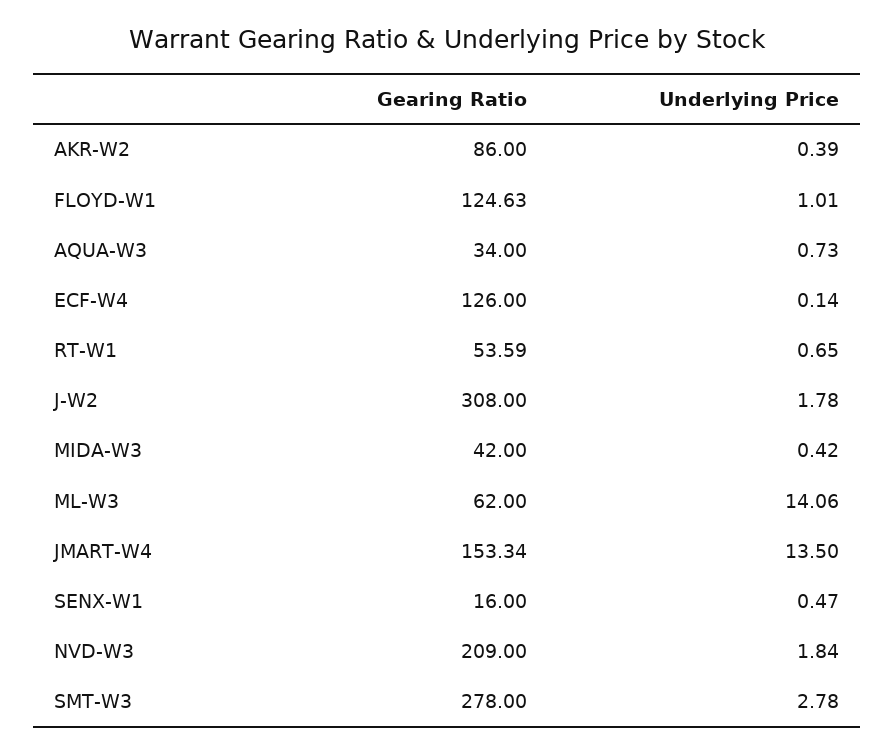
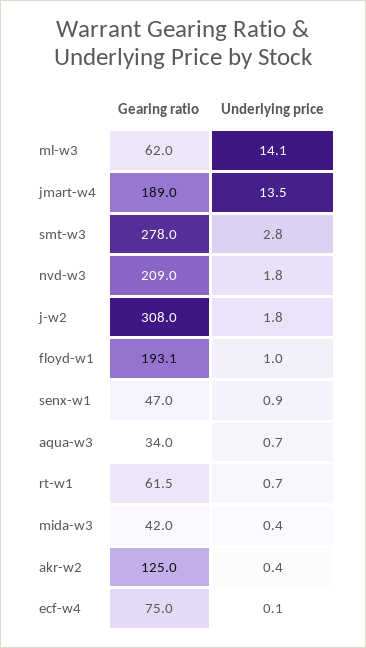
  {
    "Gearing Ratio": {
-     "AKR-W2": 86,
+     "AKR-W2": 125,
-     "FLOYD-W1": 124.63,
+     "FLOYD-W1": 193.1,
      "AQUA-W3": 34,
-     "ECF-W4": 126,
+     "ECF-W4": 75,
-     "RT-W1": 53.59,
+     "RT-W1": 61.5,
      "J-W2": 308,
      "MIDA-W3": 42,
      "ML-W3": 62,
-     "JMART-W4": 153.34,
+     "JMART-W4": 189,
-     "SENX-W1": 16,
+     "SENX-W1": 47,
      "NVD-W3": 209,
      "SMT-W3": 278
    },
    "Underlying Price": {
      "AKR-W2": 0.39,
      "FLOYD-W1": 1.01,
      "AQUA-W3": 0.73,
      "ECF-W4": 0.14,
      "RT-W1": 0.65,
      "J-W2": 1.78,
      "MIDA-W3": 0.42,
      "ML-W3": 14.06,
      "JMART-W4": 13.5,
-     "SENX-W1": 0.47,
+     "SENX-W1": 0.9,
      "NVD-W3": 1.84,
      "SMT-W3": 2.78
    }
  }

